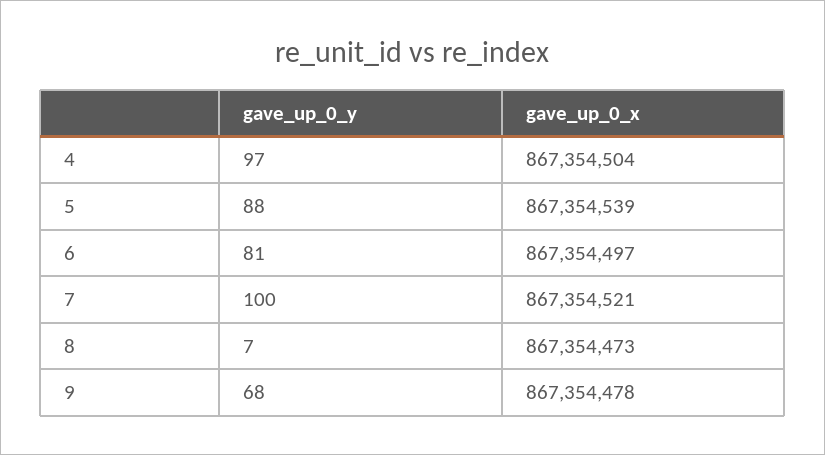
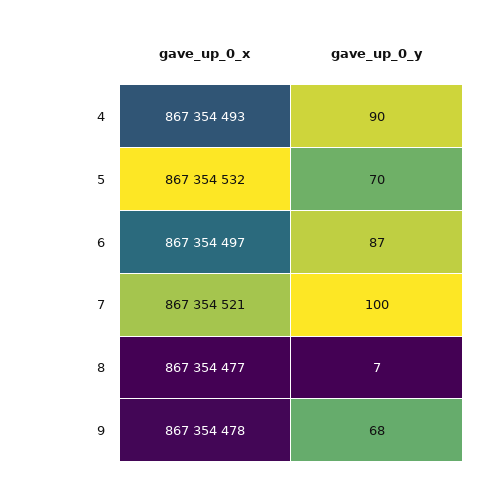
  {
    "gave_up_0_y": {
-     "4": 97,
+     "4": 90,
-     "5": 88,
+     "5": 70,
-     "6": 81,
+     "6": 87,
      "7": 100,
      "8": 7,
      "9": 68
    },
    "gave_up_0_x": {
-     "4": 867354504,
+     "4": 867354493,
-     "5": 867354539,
+     "5": 867354532,
      "6": 867354497,
      "7": 867354521,
-     "8": 867354473,
+     "8": 867354477,
      "9": 867354478
    }
  }

